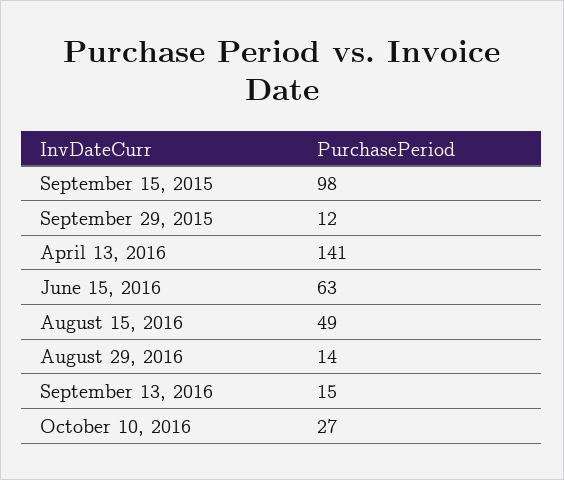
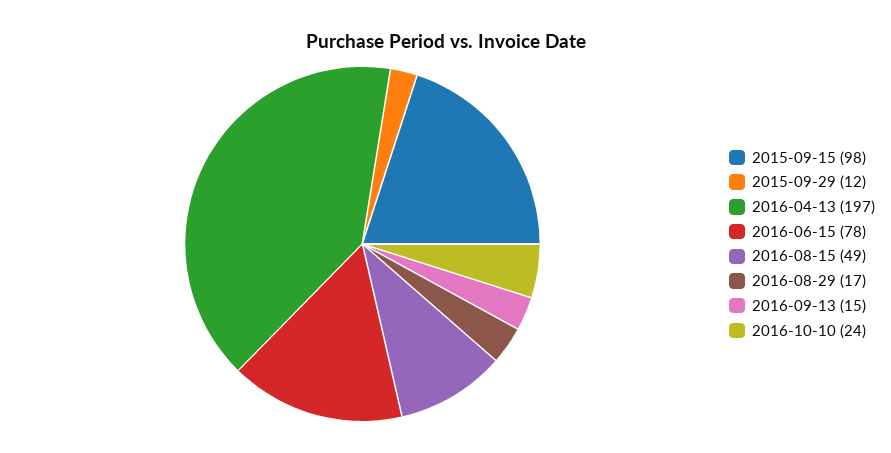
  {
    "September 15, 2015": 98,
    "September 29, 2015": 12,
-   "April 13, 2016": 141,
+   "April 13, 2016": 197,
-   "June 15, 2016": 63,
+   "June 15, 2016": 78,
    "August 15, 2016": 49,
-   "August 29, 2016": 14,
+   "August 29, 2016": 17,
    "September 13, 2016": 15,
-   "October 10, 2016": 27
+   "October 10, 2016": 24
  }

